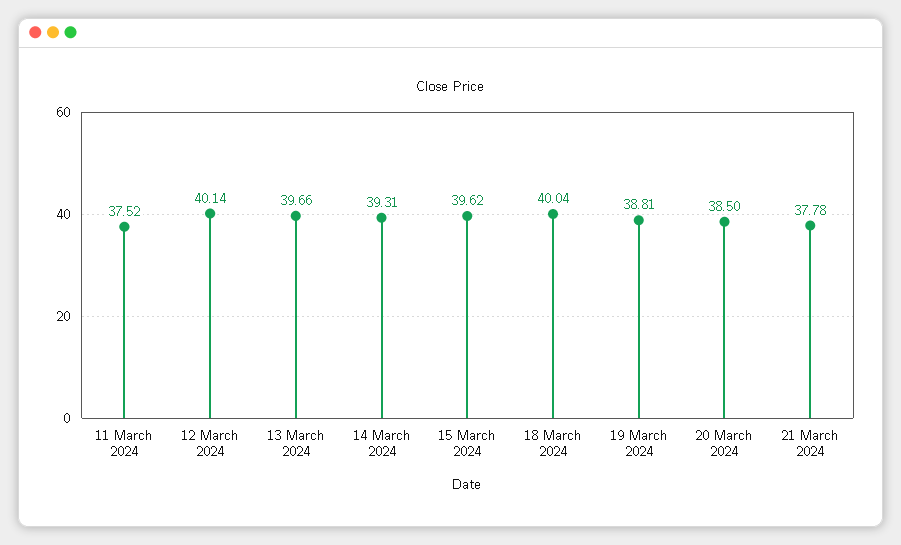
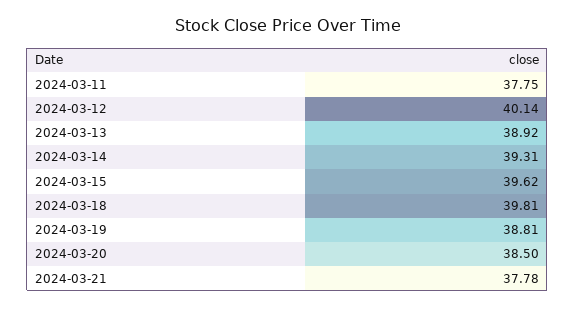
  {
-   "11 March 2024": 37.52,
+   "11 March 2024": 37.75,
    "12 March 2024": 40.14,
-   "13 March 2024": 39.66,
+   "13 March 2024": 38.92,
    "14 March 2024": 39.31,
    "15 March 2024": 39.62,
-   "18 March 2024": 40.04,
+   "18 March 2024": 39.81,
    "19 March 2024": 38.81,
    "20 March 2024": 38.5,
    "21 March 2024": 37.78
  }

